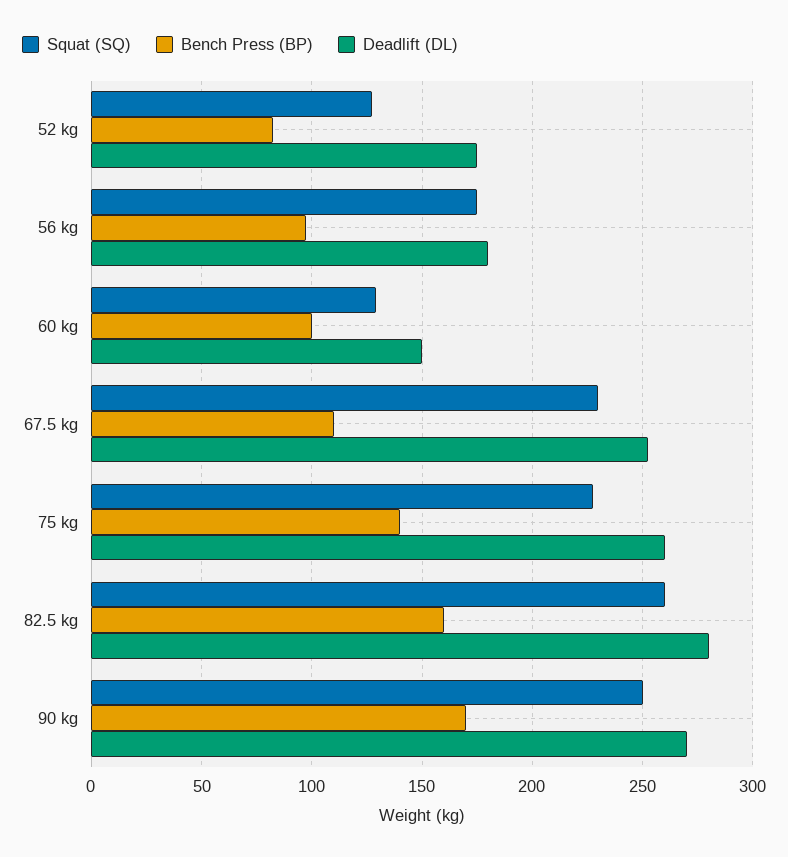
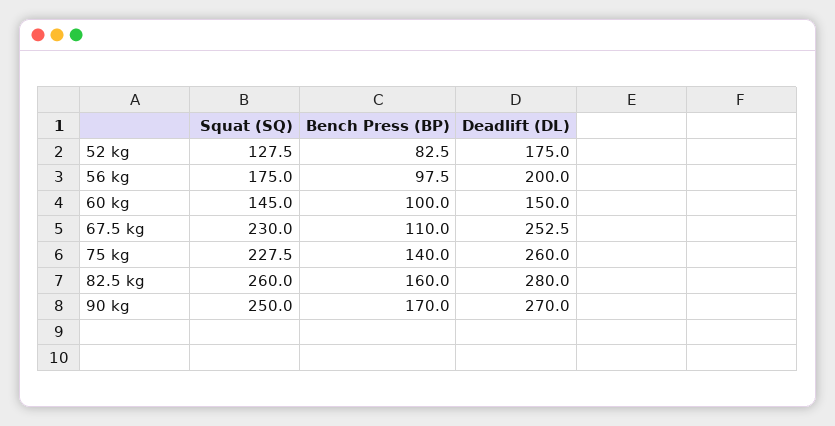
  {
    "Squat (SQ)": {
      "52 kg": 127.5,
      "56 kg": 175,
-     "60 kg": 130,
+     "60 kg": 145,
      "67.5 kg": 230,
      "75 kg": 227.5,
      "82.5 kg": 260,
      "90 kg": 250
    },
    "Bench Press (BP)": {
      "52 kg": 82.5,
      "56 kg": 97.5,
      "60 kg": 100,
      "67.5 kg": 110,
      "75 kg": 140,
      "82.5 kg": 160,
      "90 kg": 170
    },
    "Deadlift (DL)": {
      "52 kg": 175,
-     "56 kg": 180,
+     "56 kg": 200,
      "60 kg": 150,
      "67.5 kg": 252.5,
      "75 kg": 260,
      "82.5 kg": 280,
      "90 kg": 270
    }
  }

